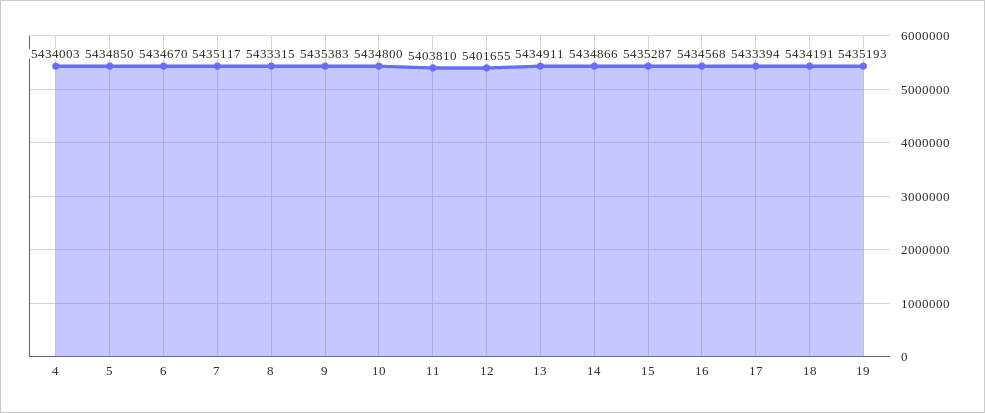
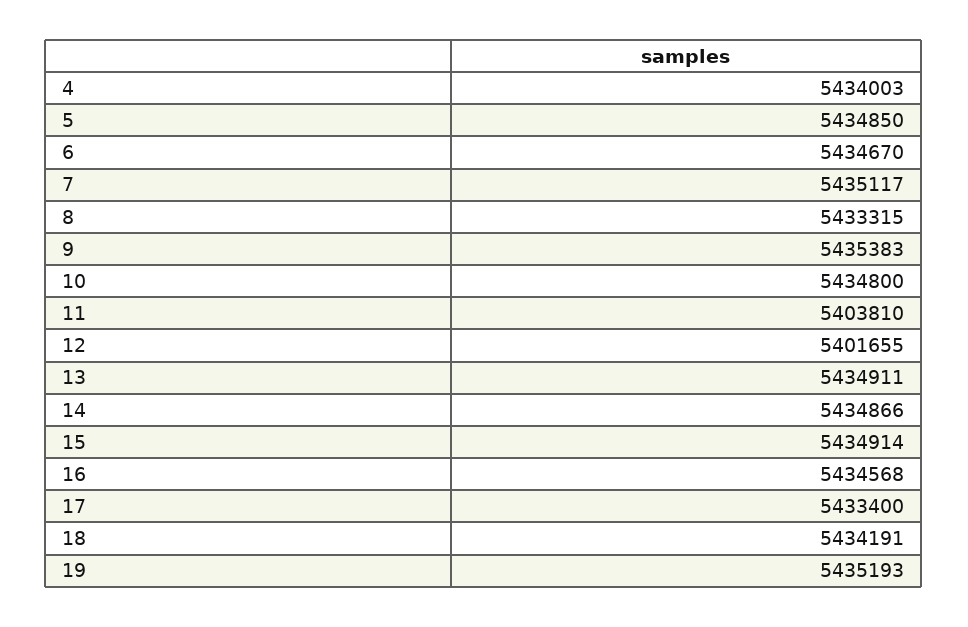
  {
    "4": 5434003,
    "5": 5434850,
    "6": 5434670,
    "7": 5435117,
    "8": 5433315,
    "9": 5435383,
    "10": 5434800,
    "11": 5403810,
    "12": 5401655,
    "13": 5434911,
    "14": 5434866,
-   "15": 5435287,
+   "15": 5434914,
    "16": 5434568,
-   "17": 5433394,
+   "17": 5433400,
    "18": 5434191,
    "19": 5435193
  }

